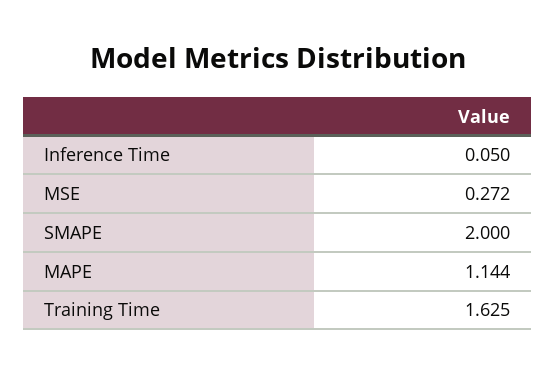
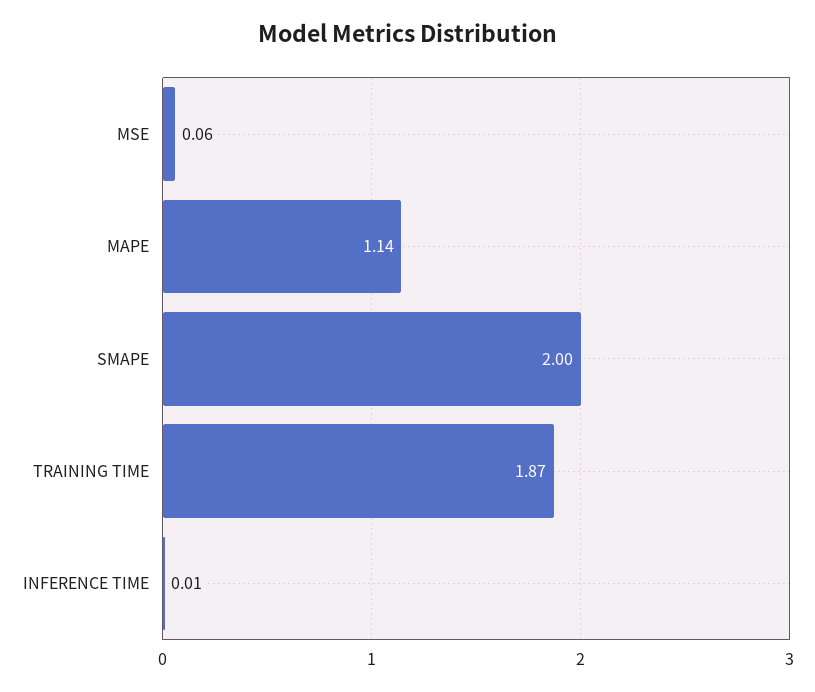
  {
-   "Inference Time": 0.05,
+   "Inference Time": 0.01,
-   "MSE": 0.272,
+   "MSE": 0.06,
    "SMAPE": 2,
    "MAPE": 1.144,
-   "Training Time": 1.625
+   "Training Time": 1.87
  }

